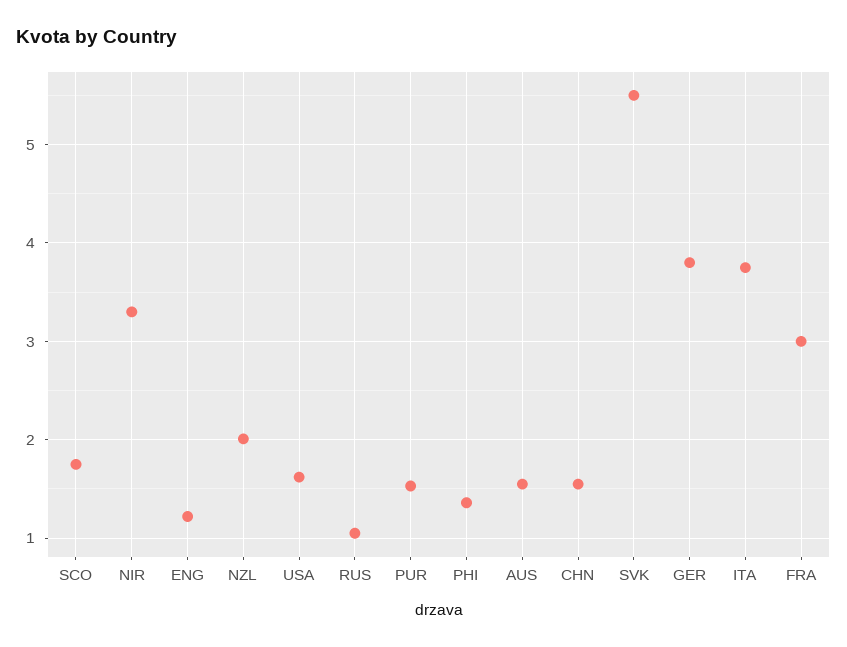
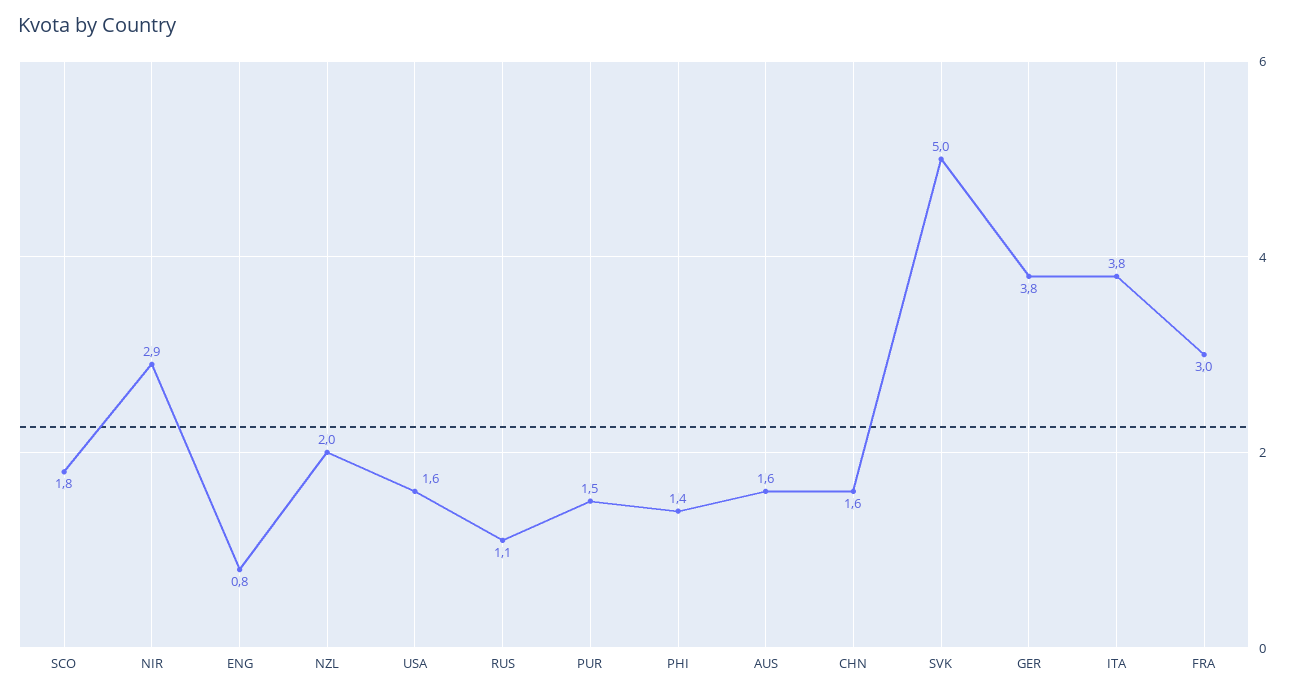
  {
    "SCO": 1.8,
-   "NIR": 3.3,
+   "NIR": 2.9,
-   "ENG": 1.2,
+   "ENG": 0.8,
    "NZL": 2,
    "USA": 1.6,
    "RUS": 1.1,
    "PUR": 1.5,
    "PHI": 1.4,
    "AUS": 1.6,
    "CHN": 1.6,
-   "SVK": 5.5,
+   "SVK": 5,
    "GER": 3.8,
    "ITA": 3.8,
    "FRA": 3
  }

